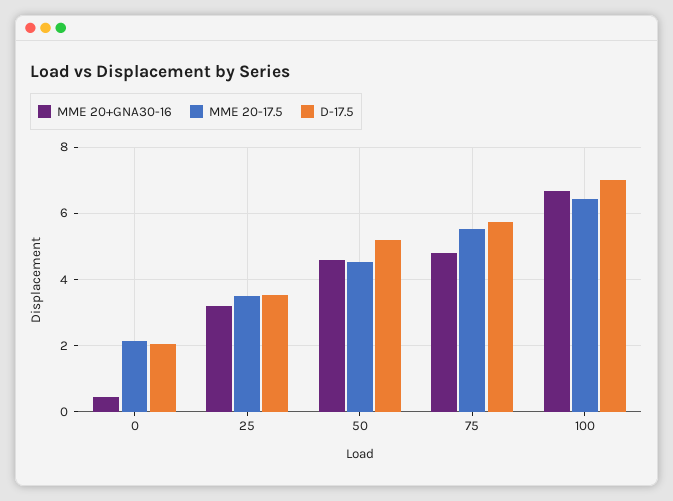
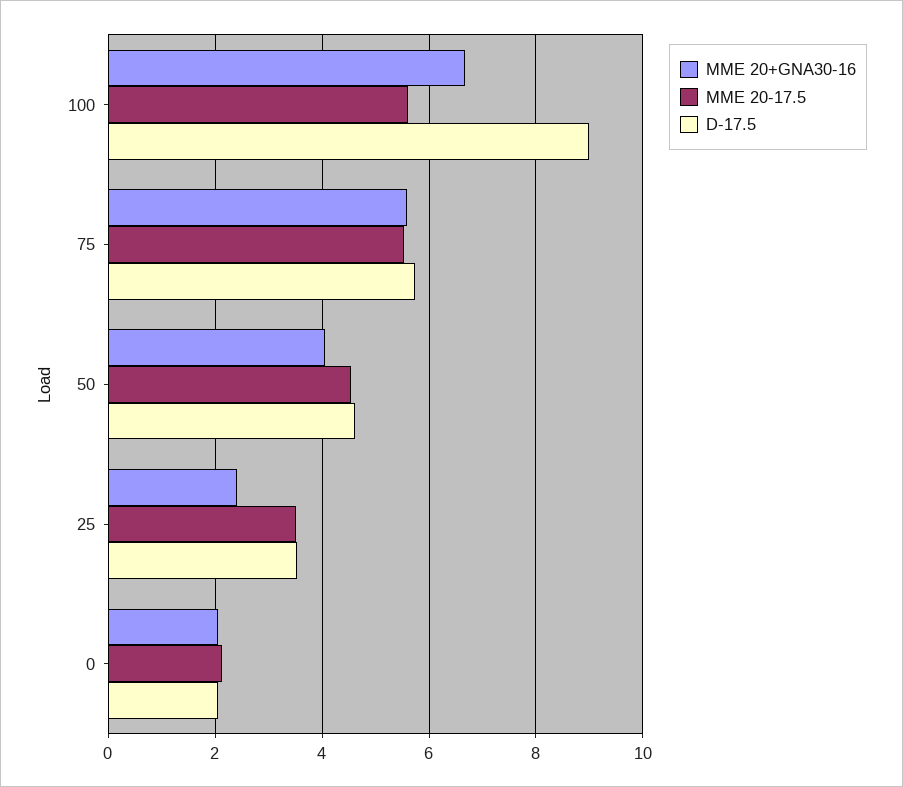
  {
    "MME 20+GNA30-16": {
-     "0": 0.4,
+     "0": 2,
-     "25": 3.2,
+     "25": 2.4,
-     "50": 4.6,
+     "50": 4,
-     "75": 4.8,
+     "75": 5.6,
      "100": 6.6
    },
    "MME 20-17.5": {
      "0": 2.2,
      "25": 3.6,
      "50": 4.6,
      "75": 5.6,
-     "100": 6.4
+     "100": 5.6
    },
    "D-17.5": {
      "0": 2,
      "25": 3.6,
-     "50": 5.2,
+     "50": 4.6,
      "75": 5.8,
-     "100": 7
+     "100": 9
    }
  }

